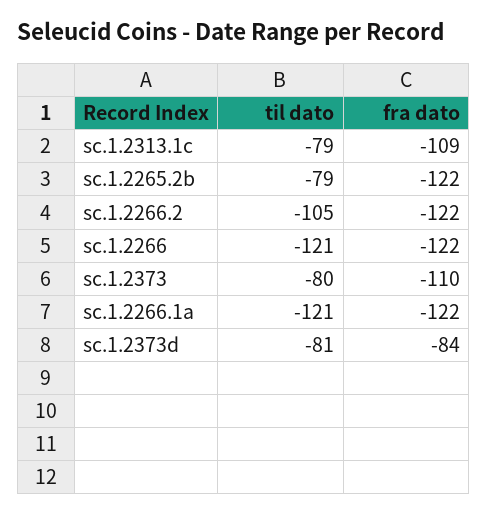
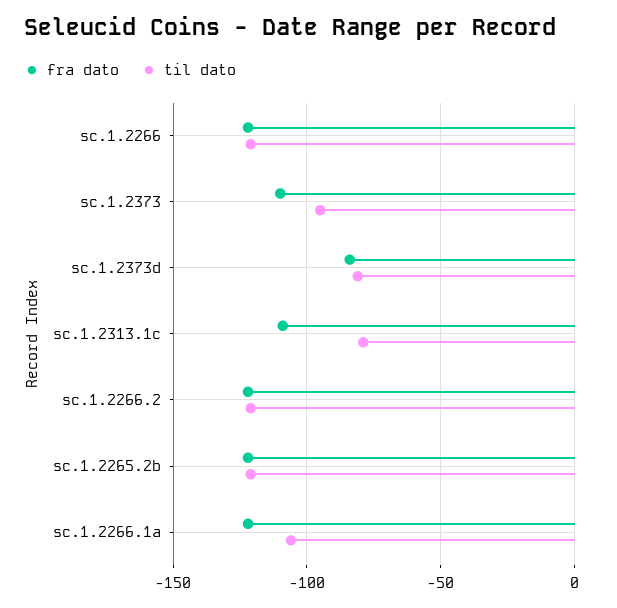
  {
    "til dato": {
      "sc.1.2313.1c": -79,
-     "sc.1.2265.2b": -79,
+     "sc.1.2265.2b": -120,
-     "sc.1.2266.2": -105,
+     "sc.1.2266.2": -120,
      "sc.1.2266": -121,
-     "sc.1.2373": -80,
+     "sc.1.2373": -95,
-     "sc.1.2266.1a": -121,
+     "sc.1.2266.1a": -105,
      "sc.1.2373d": -81
    },
    "fra dato": {
      "sc.1.2313.1c": -109,
      "sc.1.2265.2b": -122,
      "sc.1.2266.2": -122,
      "sc.1.2266": -122,
      "sc.1.2373": -110,
      "sc.1.2266.1a": -122,
      "sc.1.2373d": -84
    }
  }

